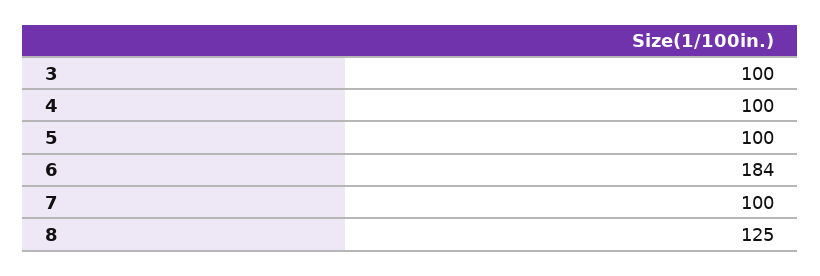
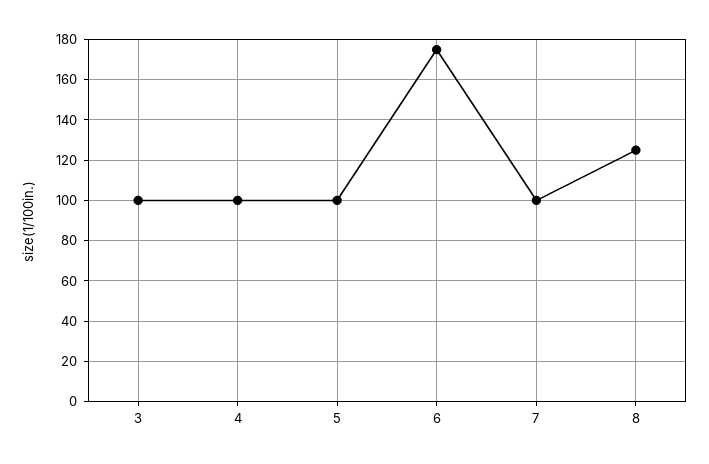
  {
    "3": 100,
    "4": 100,
    "5": 100,
-   "6": 184,
+   "6": 175,
    "7": 100,
    "8": 125
  }

